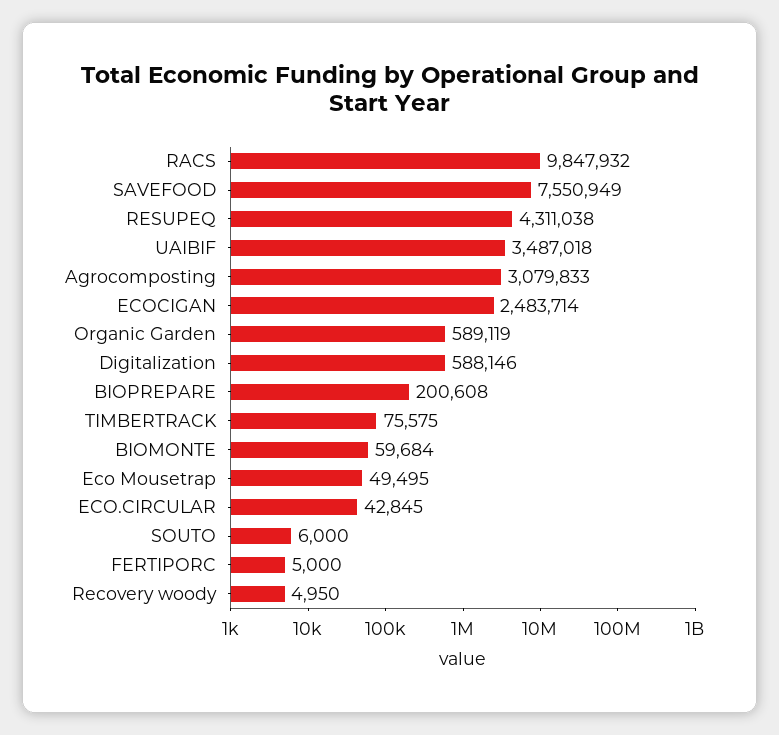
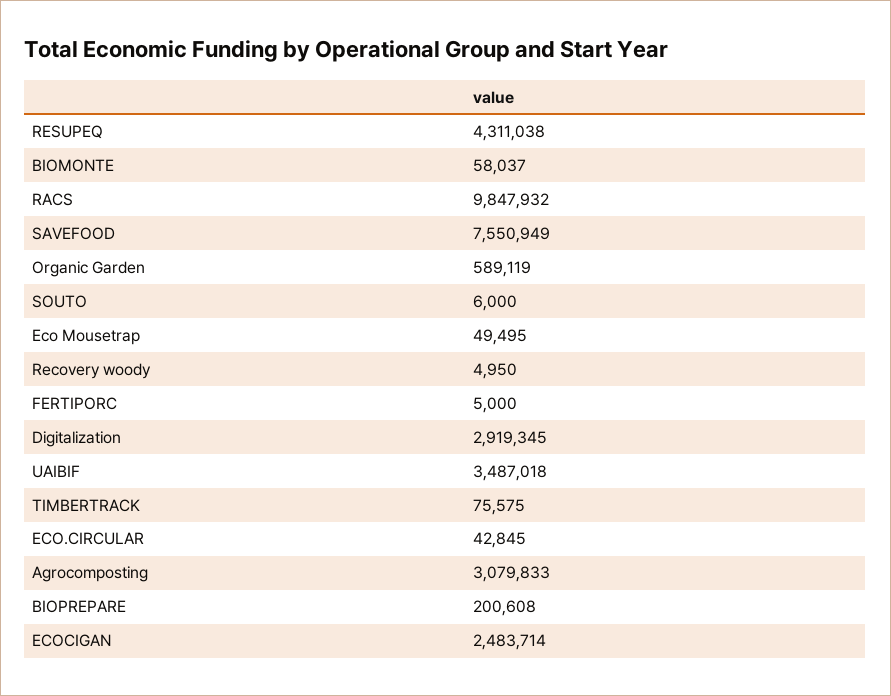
  {
    "RACS": 9847932,
    "SAVEFOOD": 7550949,
    "RESUPEQ": 4311038,
    "UAIBIF": 3487018,
    "Agrocomposting": 3079833,
    "ECOCIGAN": 2483714,
    "Organic Garden": 589119,
-   "Digitalization": 588146,
+   "Digitalization": 2919345,
    "BIOPREPARE": 200608,
    "TIMBERTRACK": 75575,
-   "BIOMONTE": 59684,
+   "BIOMONTE": 58037,
    "Eco Mousetrap": 49495,
    "ECO.CIRCULAR": 42845,
    "SOUTO": 6000,
    "FERTIPORC": 5000,
    "Recovery woody": 4950
  }

